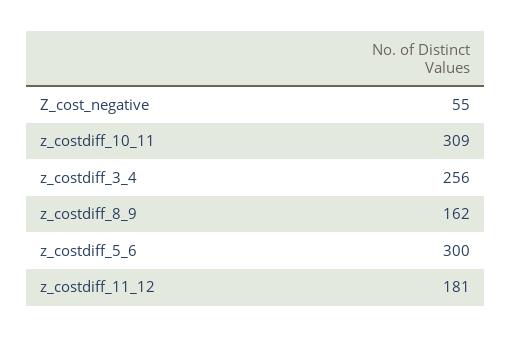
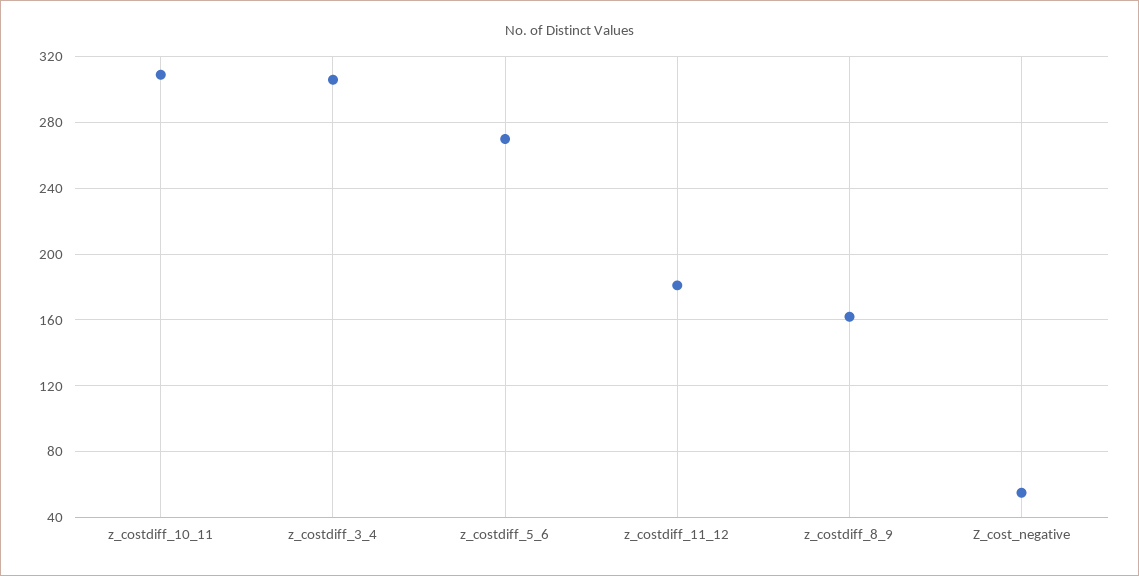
  {
    "Z_cost_negative": 55,
    "z_costdiff_10_11": 309,
-   "z_costdiff_3_4": 256,
+   "z_costdiff_3_4": 305,
    "z_costdiff_8_9": 162,
-   "z_costdiff_5_6": 300,
+   "z_costdiff_5_6": 270,
    "z_costdiff_11_12": 181
  }

